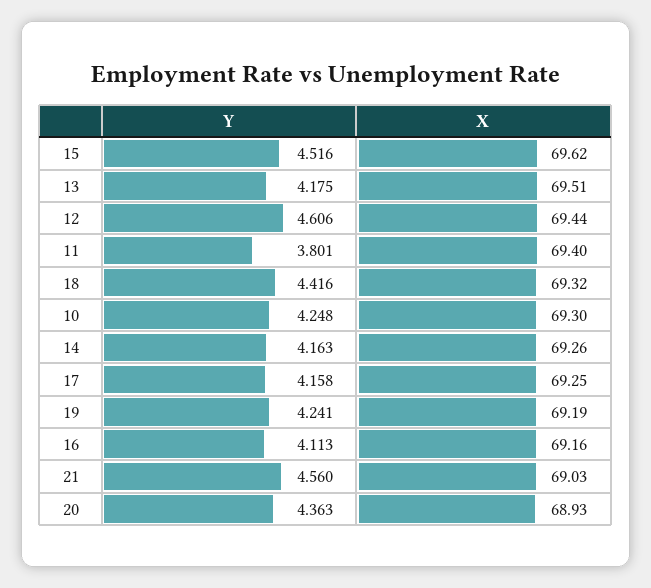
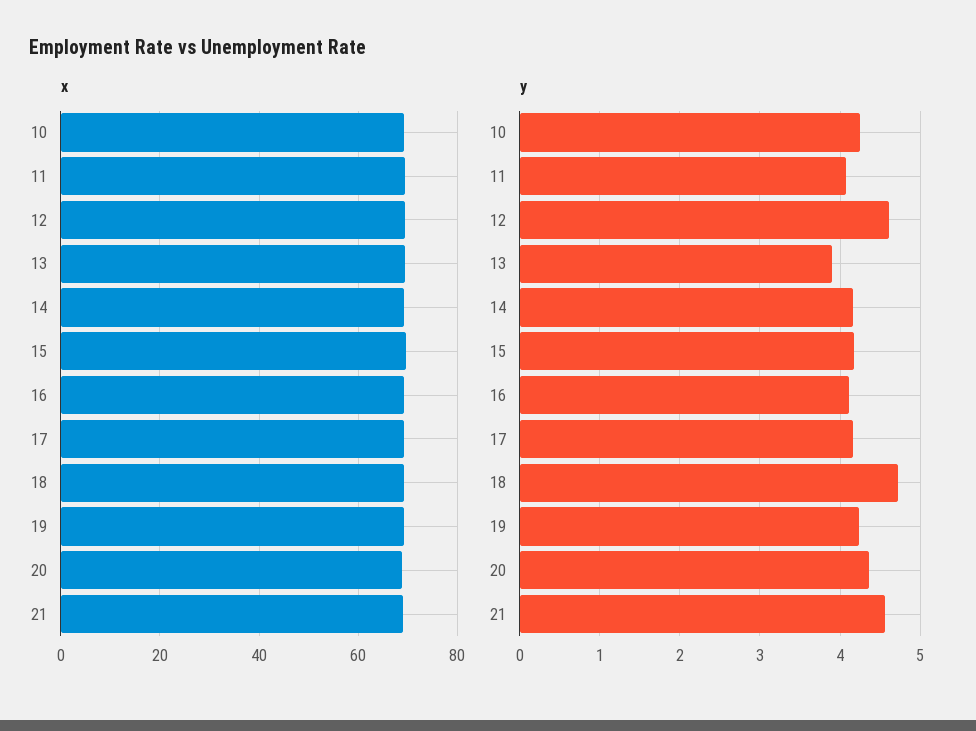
  {
    "Y": {
-     "15": 4.516,
+     "15": 4.2,
-     "13": 4.175,
+     "13": 3.9,
      "12": 4.606,
-     "11": 3.801,
+     "11": 4.1,
-     "18": 4.416,
+     "18": 4.7,
      "10": 4.248,
      "14": 4.163,
      "17": 4.158,
      "19": 4.241,
      "16": 4.113,
      "21": 4.56,
      "20": 4.363
    },
    "X": {
      "15": 69.62,
      "13": 69.51,
      "12": 69.44,
      "11": 69.4,
      "18": 69.32,
      "10": 69.3,
      "14": 69.26,
      "17": 69.25,
      "19": 69.19,
      "16": 69.16,
      "21": 69.03,
      "20": 68.93
    }
  }

